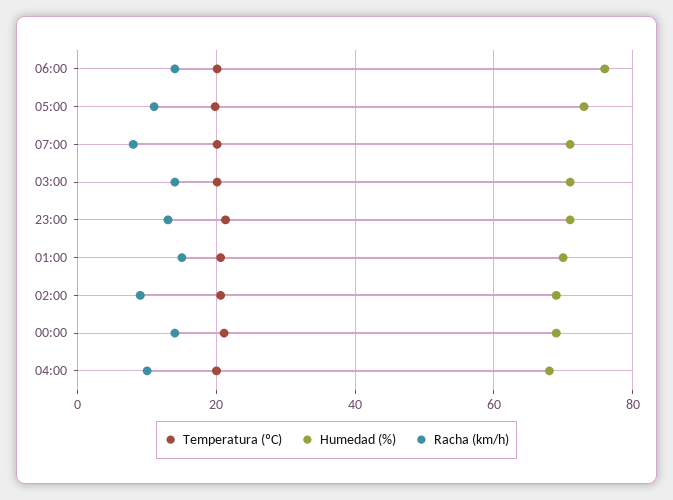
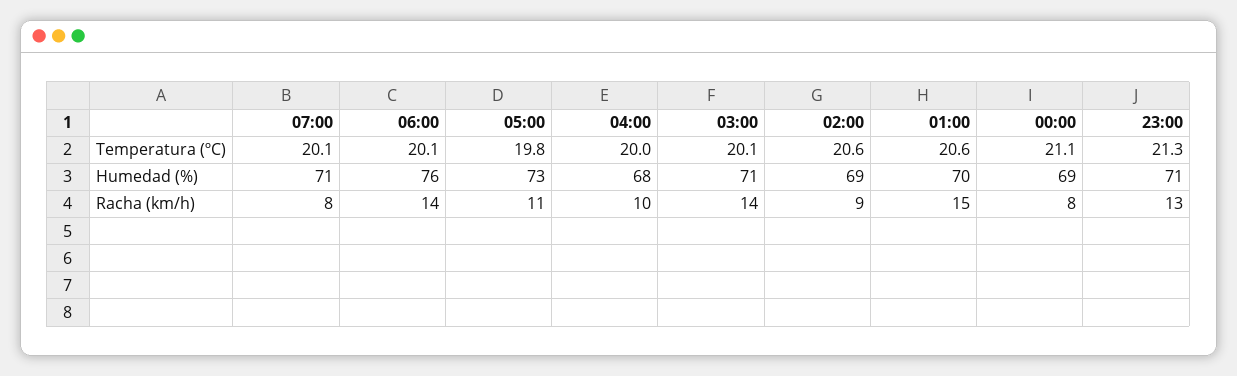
  {
    "Temperatura (ºC)": {
      "06:00": 20.1,
      "05:00": 19.8,
      "07:00": 20.1,
      "03:00": 20.1,
      "23:00": 21.3,
      "01:00": 20.6,
      "02:00": 20.6,
      "00:00": 21.1,
      "04:00": 20
    },
    "Humedad (%)": {
      "06:00": 76,
      "05:00": 73,
      "07:00": 71,
      "03:00": 71,
      "23:00": 71,
      "01:00": 70,
      "02:00": 69,
      "00:00": 69,
      "04:00": 68
    },
    "Racha (km/h)": {
      "06:00": 14,
      "05:00": 11,
      "07:00": 8,
      "03:00": 14,
      "23:00": 13,
      "01:00": 15,
      "02:00": 9,
-     "00:00": 14,
+     "00:00": 8,
      "04:00": 10
    }
  }

